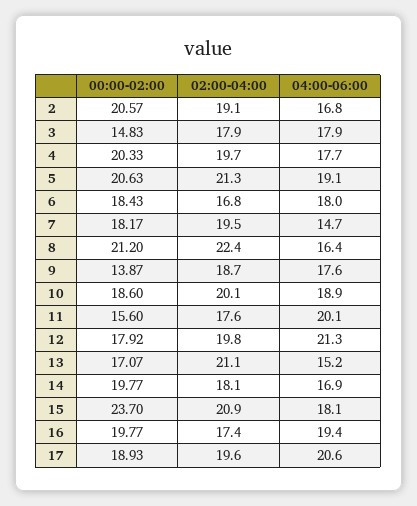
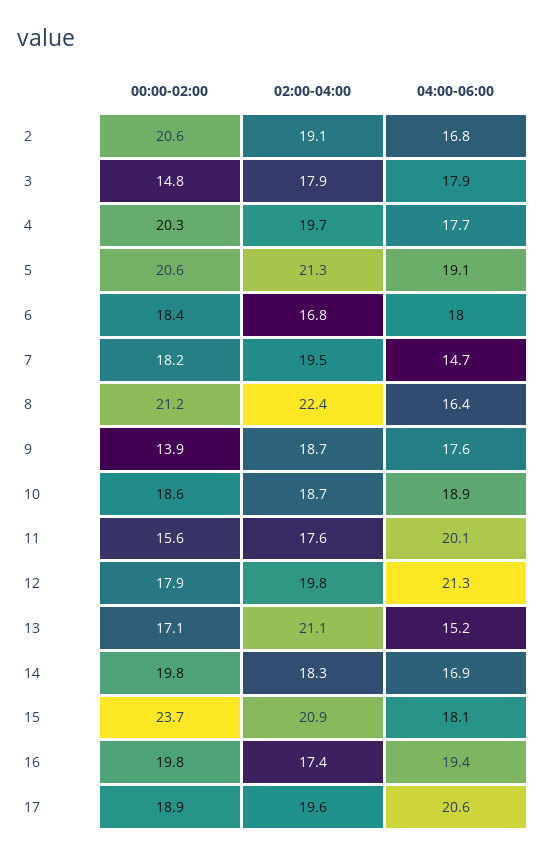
  {
    "00:00-02:00": {
      "2": 20.57,
      "3": 14.83,
      "4": 20.33,
      "5": 20.63,
      "6": 18.43,
      "7": 18.17,
      "8": 21.2,
      "9": 13.87,
      "10": 18.6,
      "11": 15.6,
      "12": 17.92,
      "13": 17.07,
      "14": 19.77,
      "15": 23.7,
      "16": 19.77,
      "17": 18.93
    },
    "02:00-04:00": {
      "2": 19.1,
      "3": 17.9,
      "4": 19.7,
      "5": 21.3,
      "6": 16.8,
      "7": 19.5,
      "8": 22.4,
      "9": 18.7,
-     "10": 20.1,
+     "10": 18.7,
      "11": 17.6,
      "12": 19.8,
      "13": 21.1,
-     "14": 18.1,
+     "14": 18.3,
      "15": 20.9,
      "16": 17.4,
      "17": 19.6
    },
    "04:00-06:00": {
      "2": 16.8,
      "3": 17.9,
      "4": 17.7,
      "5": 19.1,
      "6": 18,
      "7": 14.7,
      "8": 16.4,
      "9": 17.6,
      "10": 18.9,
      "11": 20.1,
      "12": 21.3,
      "13": 15.2,
      "14": 16.9,
      "15": 18.1,
      "16": 19.4,
      "17": 20.6
    }
  }

